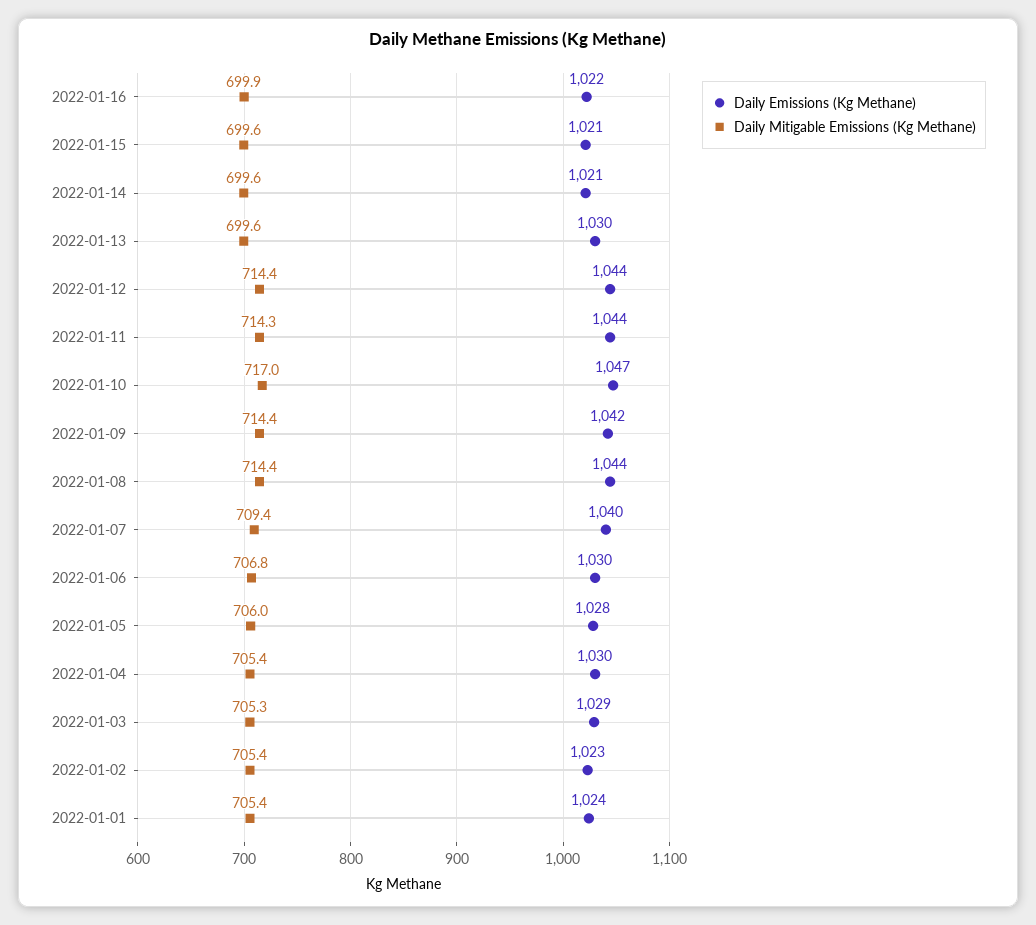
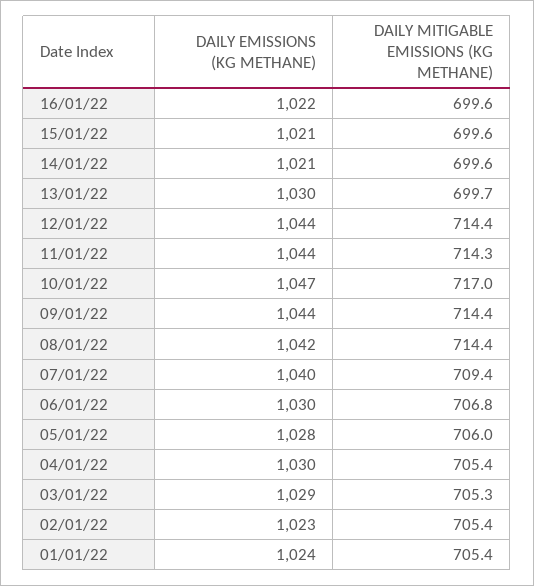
  {
    "Daily Emissions (Kg Methane)": {
      "2022-01-16": 1022,
      "2022-01-15": 1021,
      "2022-01-14": 1021,
      "2022-01-13": 1030,
      "2022-01-12": 1044,
      "2022-01-11": 1044,
      "2022-01-10": 1047,
-     "2022-01-09": 1042,
+     "2022-01-09": 1044,
-     "2022-01-08": 1044,
+     "2022-01-08": 1042,
      "2022-01-07": 1040,
      "2022-01-06": 1030,
      "2022-01-05": 1028,
      "2022-01-04": 1030,
      "2022-01-03": 1029,
      "2022-01-02": 1023,
      "2022-01-01": 1024
    },
    "Daily Mitigable Emissions (Kg Methane)": {
-     "2022-01-16": 699.9,
+     "2022-01-16": 699.6,
      "2022-01-15": 699.6,
      "2022-01-14": 699.6,
-     "2022-01-13": 699.6,
+     "2022-01-13": 699.7,
      "2022-01-12": 714.4,
      "2022-01-11": 714.3,
      "2022-01-10": 717,
      "2022-01-09": 714.4,
      "2022-01-08": 714.4,
      "2022-01-07": 709.4,
      "2022-01-06": 706.8,
      "2022-01-05": 706,
      "2022-01-04": 705.4,
      "2022-01-03": 705.3,
      "2022-01-02": 705.4,
      "2022-01-01": 705.4
    }
  }

